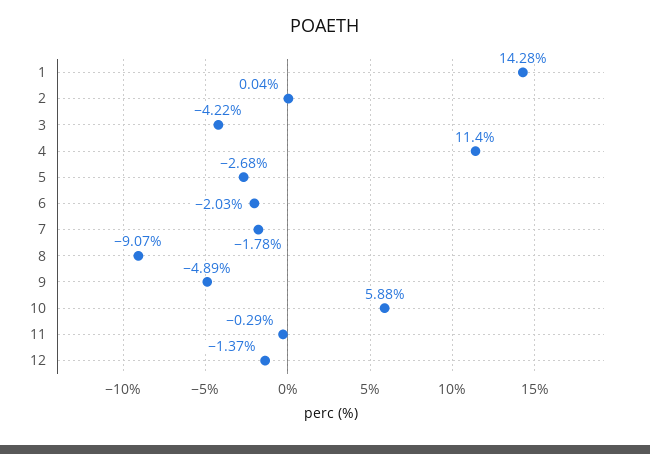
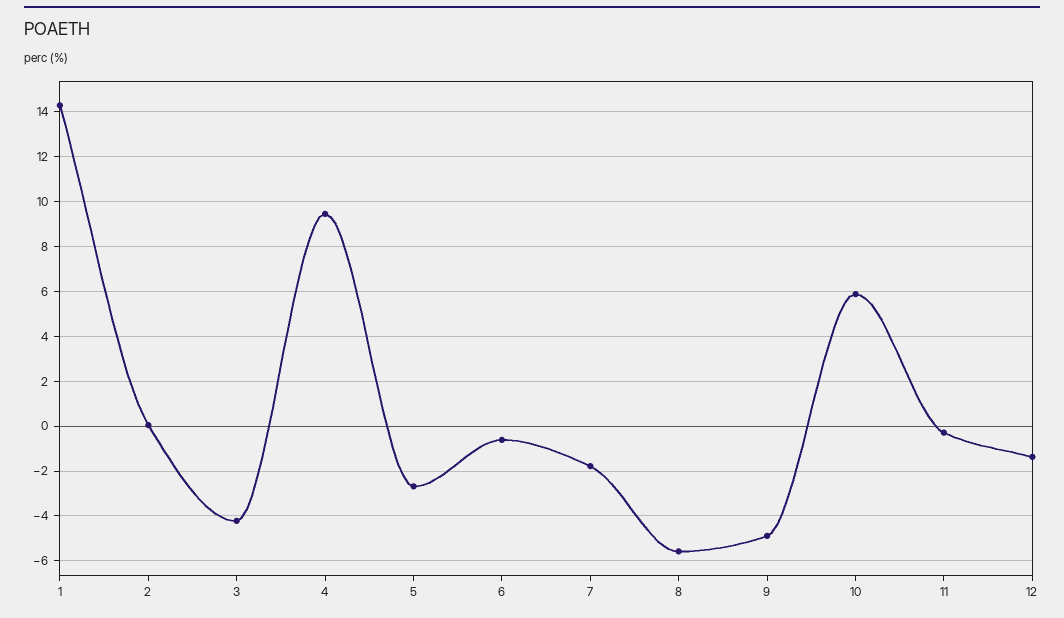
  {
    "1": 14.28,
    "2": 0.04,
    "3": -4.22,
-   "4": 11.4,
+   "4": 9.5,
    "5": -2.68,
-   "6": -2.03,
+   "6": -0.5,
    "7": -1.78,
-   "8": -9.07,
+   "8": -5.5,
    "9": -4.89,
    "10": 5.88,
    "11": -0.29,
    "12": -1.37
  }

